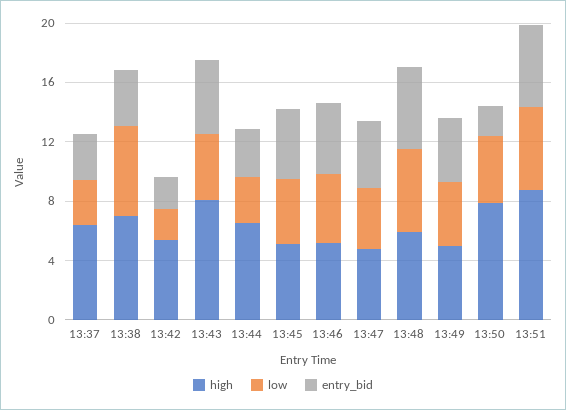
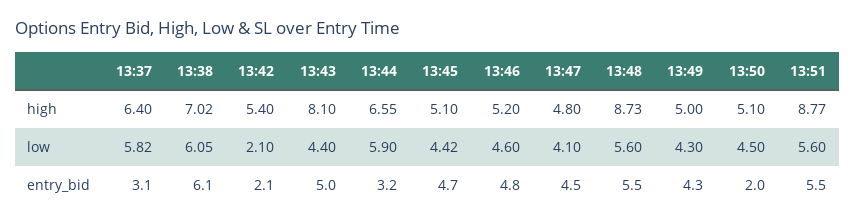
  {
    "high": {
      "13:37": 6.4,
      "13:38": 7.02,
      "13:42": 5.4,
      "13:43": 8.1,
      "13:44": 6.55,
      "13:45": 5.1,
      "13:46": 5.2,
      "13:47": 4.8,
-     "13:48": 6,
+     "13:48": 8.73,
      "13:49": 5,
-     "13:50": 8,
+     "13:50": 5.1,
      "13:51": 8.77
    },
    "low": {
-     "13:37": 3,
+     "13:37": 5.82,
      "13:38": 6.05,
      "13:42": 2.1,
      "13:43": 4.4,
-     "13:44": 3,
+     "13:44": 5.9,
      "13:45": 4.42,
      "13:46": 4.6,
      "13:47": 4.1,
      "13:48": 5.6,
      "13:49": 4.3,
      "13:50": 4.5,
      "13:51": 5.6
    },
    "entry_bid": {
      "13:37": 3.1,
-     "13:38": 4,
+     "13:38": 6.1,
      "13:42": 2.1,
      "13:43": 5,
      "13:44": 3.2,
      "13:45": 4.7,
      "13:46": 4.8,
      "13:47": 4.5,
      "13:48": 5.5,
      "13:49": 4.3,
      "13:50": 2,
      "13:51": 5.5
    }
  }

